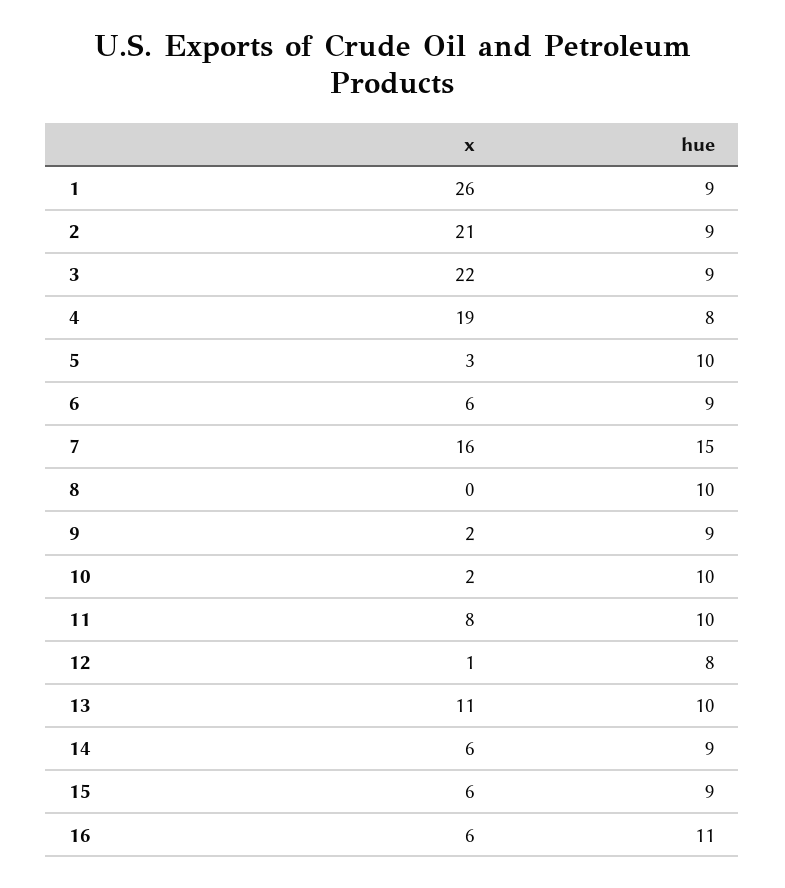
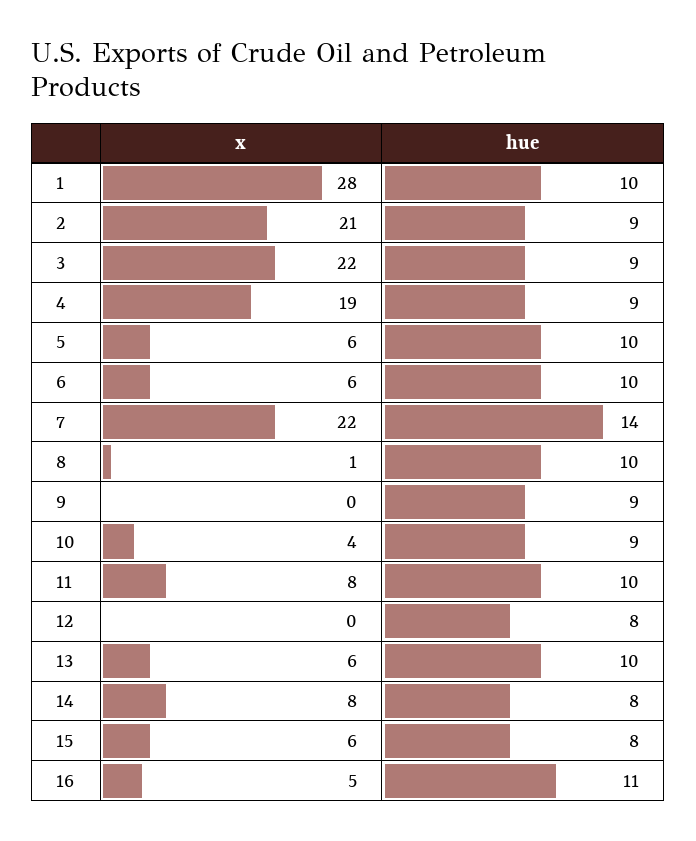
  {
    "x": {
-     "1": 26,
+     "1": 28,
      "2": 21,
      "3": 22,
      "4": 19,
-     "5": 3,
+     "5": 6,
      "6": 6,
-     "7": 16,
+     "7": 22,
-     "8": 0,
+     "8": 1,
-     "9": 2,
+     "9": 0,
-     "10": 2,
+     "10": 4,
      "11": 8,
-     "12": 1,
+     "12": 0,
-     "13": 11,
+     "13": 6,
-     "14": 6,
+     "14": 8,
      "15": 6,
-     "16": 6
+     "16": 5
    },
    "hue": {
-     "1": 9,
+     "1": 10,
      "2": 9,
      "3": 9,
-     "4": 8,
+     "4": 9,
      "5": 10,
-     "6": 9,
+     "6": 10,
-     "7": 15,
+     "7": 14,
      "8": 10,
      "9": 9,
-     "10": 10,
+     "10": 9,
      "11": 10,
      "12": 8,
      "13": 10,
-     "14": 9,
+     "14": 8,
-     "15": 9,
+     "15": 8,
      "16": 11
    }
  }

